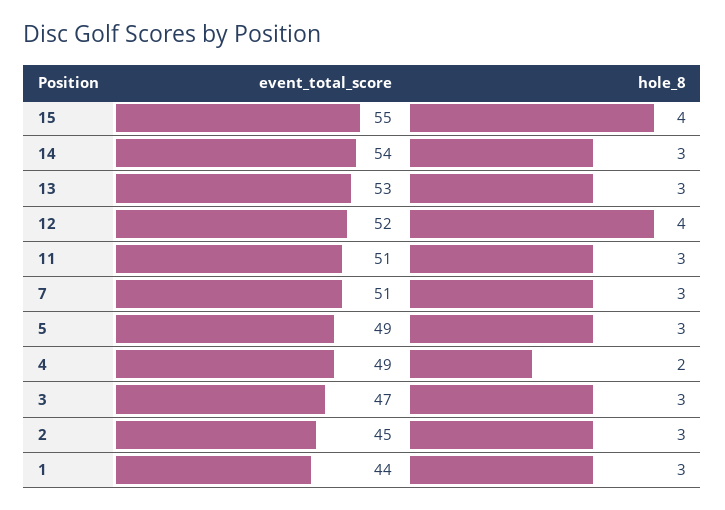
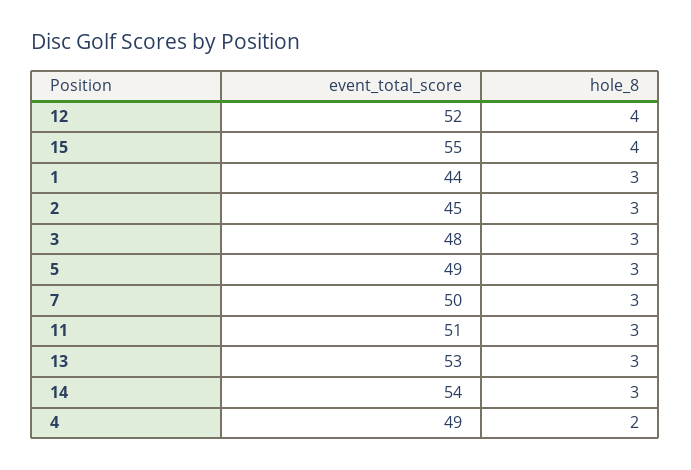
  {
    "event_total_score": {
      "15": 55,
      "14": 54,
      "13": 53,
      "12": 52,
      "11": 51,
-     "7": 51,
+     "7": 50,
      "5": 49,
      "4": 49,
-     "3": 47,
+     "3": 48,
      "2": 45,
      "1": 44
    },
    "hole_8": {
      "15": 4,
      "14": 3,
      "13": 3,
      "12": 4,
      "11": 3,
      "7": 3,
      "5": 3,
      "4": 2,
      "3": 3,
      "2": 3,
      "1": 3
    }
  }

